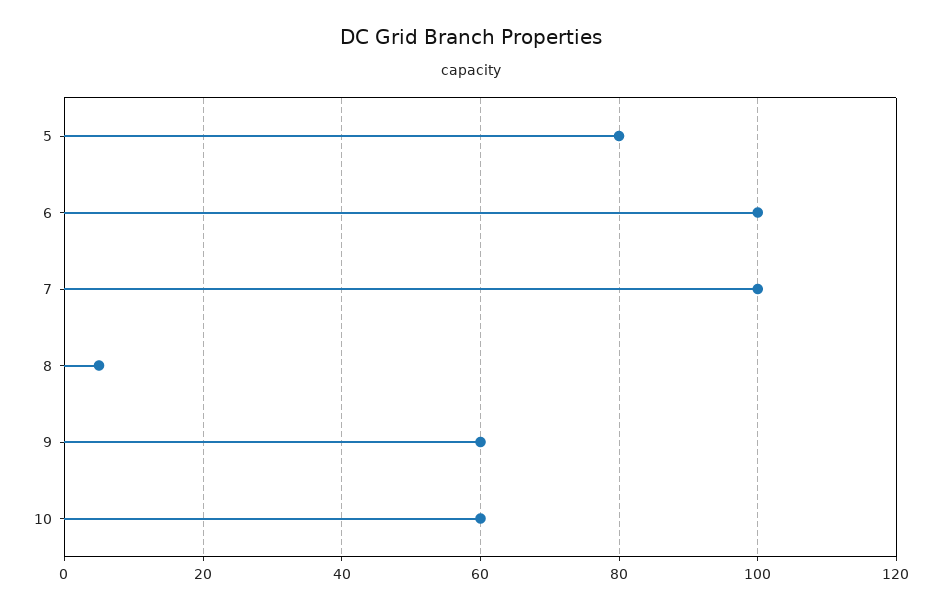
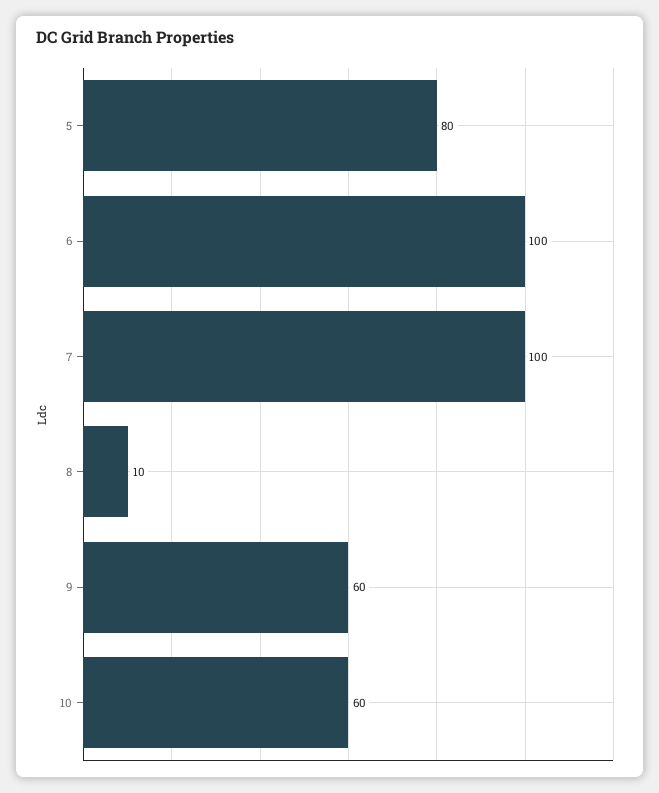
  {
    "5": 80,
    "6": 100,
    "7": 100,
-   "8": 5,
+   "8": 10,
    "9": 60,
    "10": 60
  }

